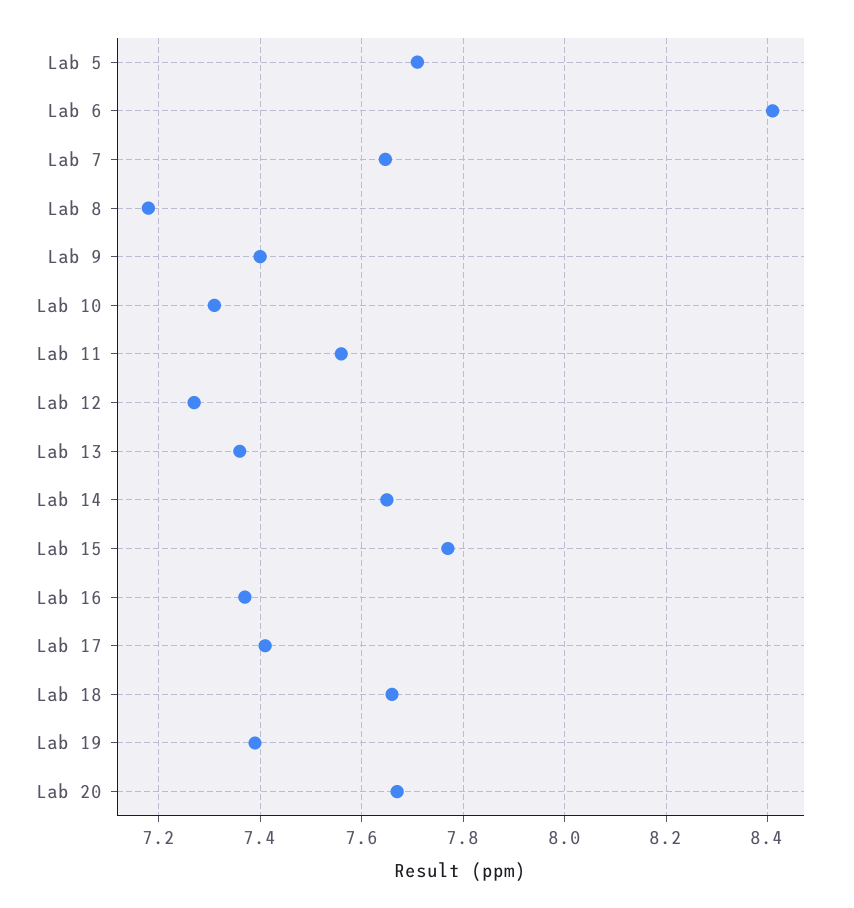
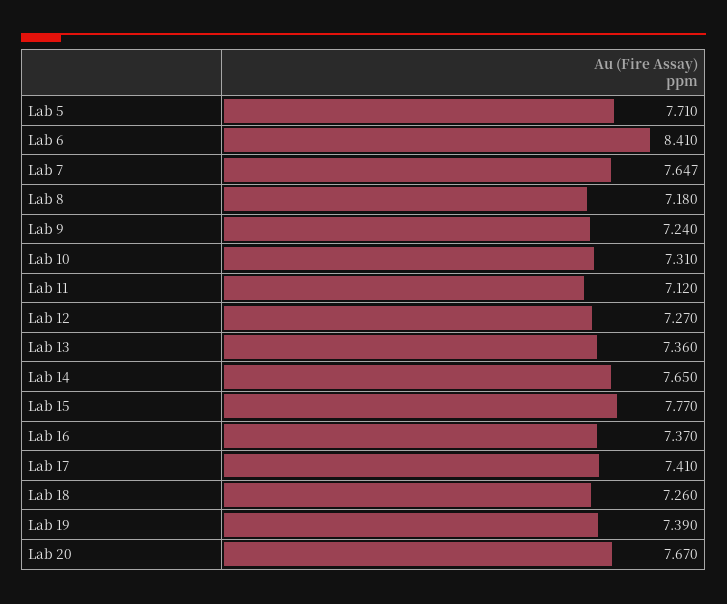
  {
    "Lab 5": 7.71,
    "Lab 6": 8.41,
    "Lab 7": 7.647,
    "Lab 8": 7.18,
-   "Lab 9": 7.4,
+   "Lab 9": 7.24,
    "Lab 10": 7.31,
-   "Lab 11": 7.56,
+   "Lab 11": 7.12,
    "Lab 12": 7.27,
    "Lab 13": 7.36,
    "Lab 14": 7.65,
    "Lab 15": 7.77,
    "Lab 16": 7.37,
    "Lab 17": 7.41,
-   "Lab 18": 7.66,
+   "Lab 18": 7.26,
    "Lab 19": 7.39,
    "Lab 20": 7.67
  }

